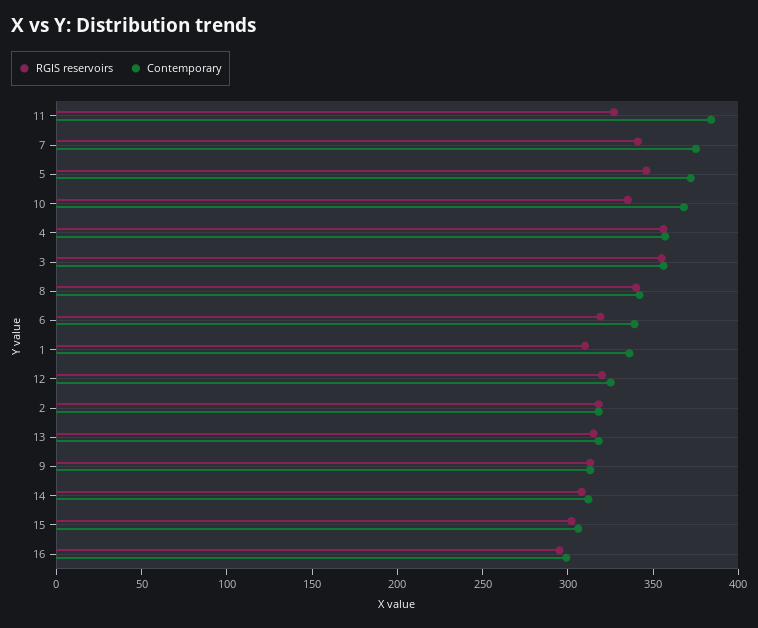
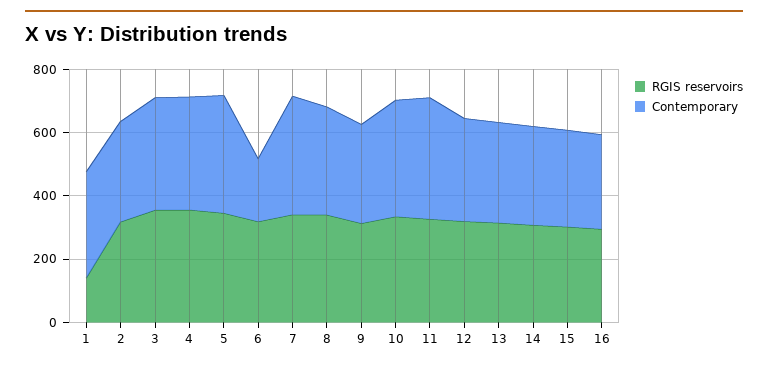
  {
    "RGIS reservoirs": {
      "11": 330,
      "7": 340,
      "5": 350,
      "10": 340,
      "4": 360,
      "3": 360,
      "8": 340,
      "6": 320,
-     "1": 310,
+     "1": 150,
      "12": 320,
      "2": 320,
      "13": 320,
      "9": 310,
      "14": 310,
      "15": 300,
      "16": 300
    },
    "Contemporary": {
      "11": 380,
      "7": 380,
      "5": 370,
      "10": 370,
      "4": 360,
      "3": 360,
      "8": 340,
-     "6": 340,
+     "6": 200,
      "1": 340,
      "12": 330,
      "2": 320,
      "13": 320,
      "9": 310,
      "14": 310,
      "15": 310,
      "16": 300
    }
  }

